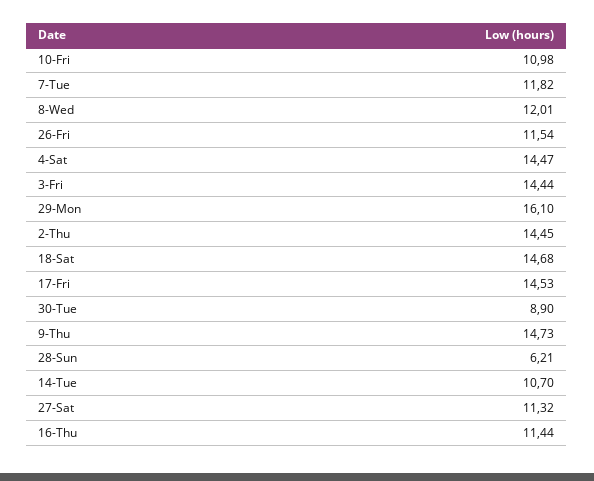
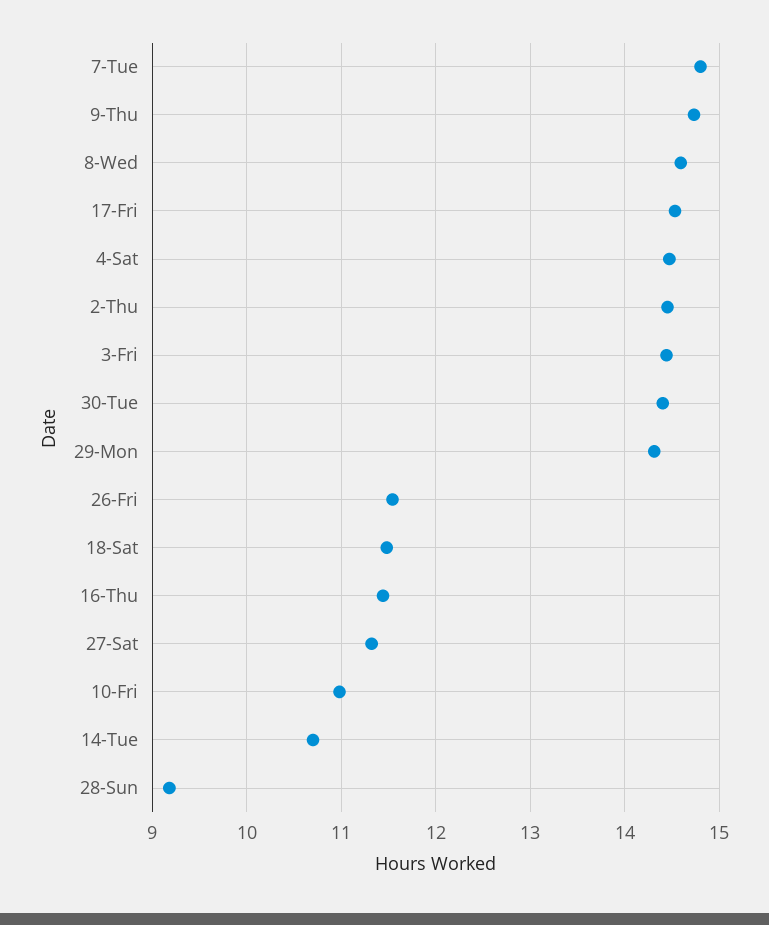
  {
    "10-Fri": 10.98,
-   "7-Tue": 11.82,
+   "7-Tue": 14.8,
-   "8-Wed": 12.01,
+   "8-Wed": 14.6,
    "26-Fri": 11.54,
    "4-Sat": 14.47,
    "3-Fri": 14.44,
-   "29-Mon": 16.1,
+   "29-Mon": 14.3,
    "2-Thu": 14.45,
-   "18-Sat": 14.68,
+   "18-Sat": 11.5,
    "17-Fri": 14.53,
-   "30-Tue": 8.9,
+   "30-Tue": 14.4,
    "9-Thu": 14.73,
-   "28-Sun": 6.21,
+   "28-Sun": 9.2,
    "14-Tue": 10.7,
    "27-Sat": 11.32,
    "16-Thu": 11.44
  }

